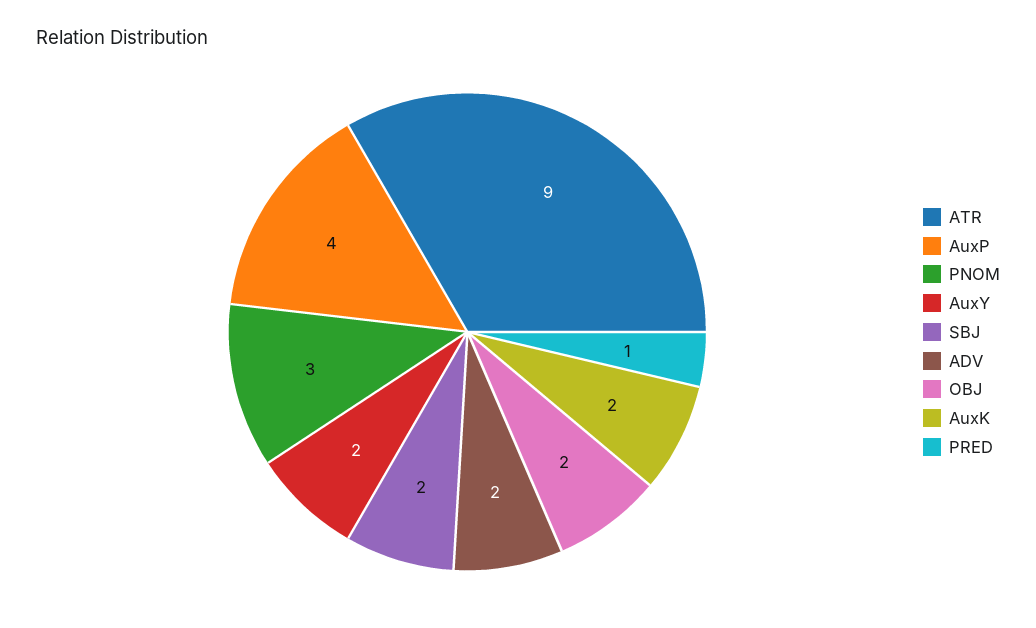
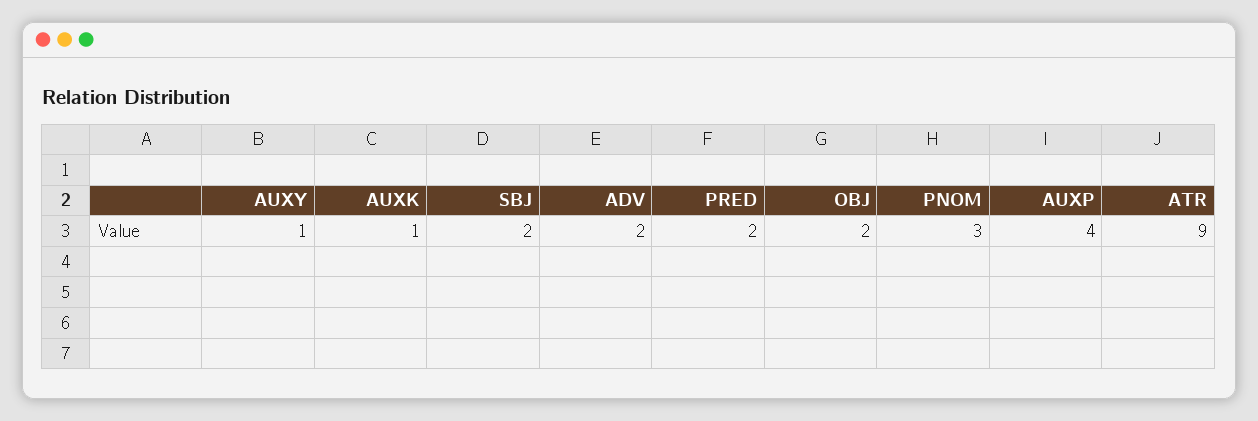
  {
    "ATR": 9,
    "AuxP": 4,
    "PNOM": 3,
-   "AuxY": 2,
+   "AuxY": 1,
    "SBJ": 2,
    "ADV": 2,
    "OBJ": 2,
-   "AuxK": 2,
+   "AuxK": 1,
-   "PRED": 1
+   "PRED": 2
  }

